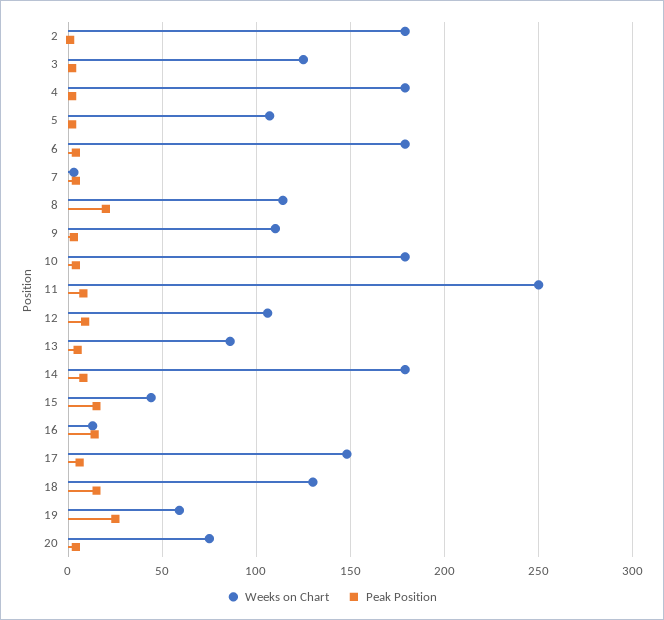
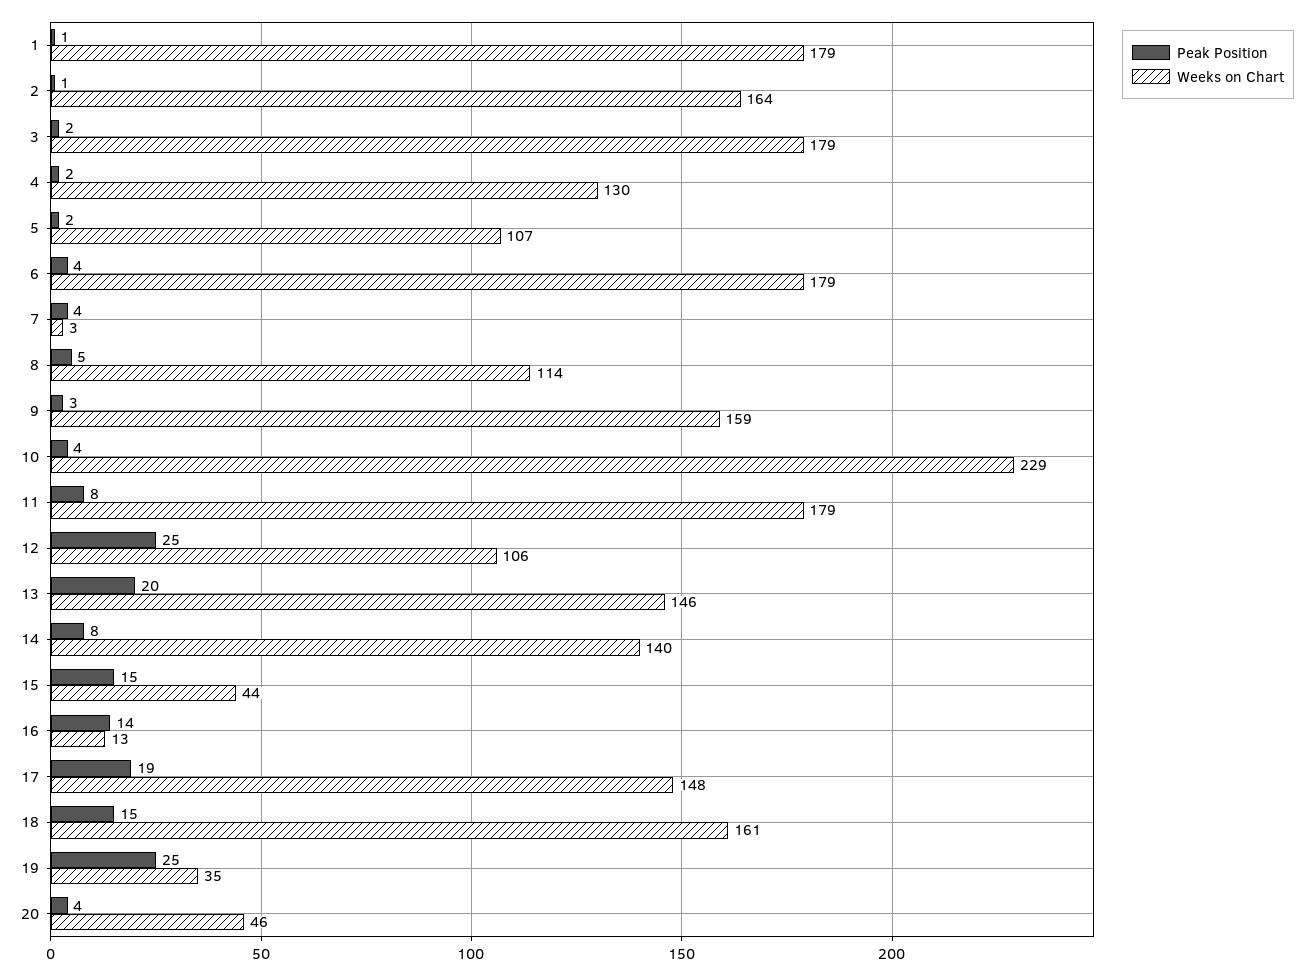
  {
    "Weeks on Chart": {
-     "2": 180,
+     "2": 164,
-     "3": 125,
+     "3": 179,
-     "4": 180,
+     "4": 130,
      "5": 107,
      "6": 179,
      "7": 3,
      "8": 114,
-     "9": 110,
+     "9": 159,
-     "10": 180,
+     "10": 229,
-     "11": 250,
+     "11": 179,
      "12": 106,
-     "13": 85,
+     "13": 146,
-     "14": 180,
+     "14": 140,
      "15": 44,
      "16": 13,
      "17": 148,
-     "18": 130,
+     "18": 161,
-     "19": 60,
+     "19": 35,
-     "20": 75
+     "20": 46,
+     "1": 179
    },
    "Peak Position": {
      "2": 1,
      "3": 2,
      "4": 2,
      "5": 2,
      "6": 4,
      "7": 4,
-     "8": 20,
+     "8": 5,
      "9": 3,
      "10": 4,
      "11": 8,
-     "12": 10,
+     "12": 25,
-     "13": 5,
+     "13": 20,
      "14": 8,
      "15": 15,
      "16": 14,
-     "17": 5,
+     "17": 19,
      "18": 15,
      "19": 25,
-     "20": 4
+     "20": 4,
+     "1": 1
    }
  }

